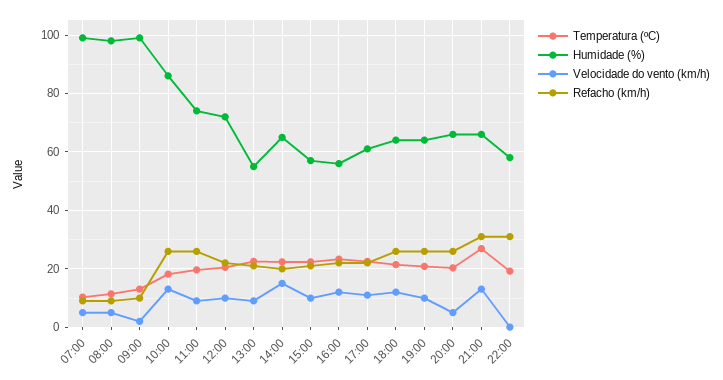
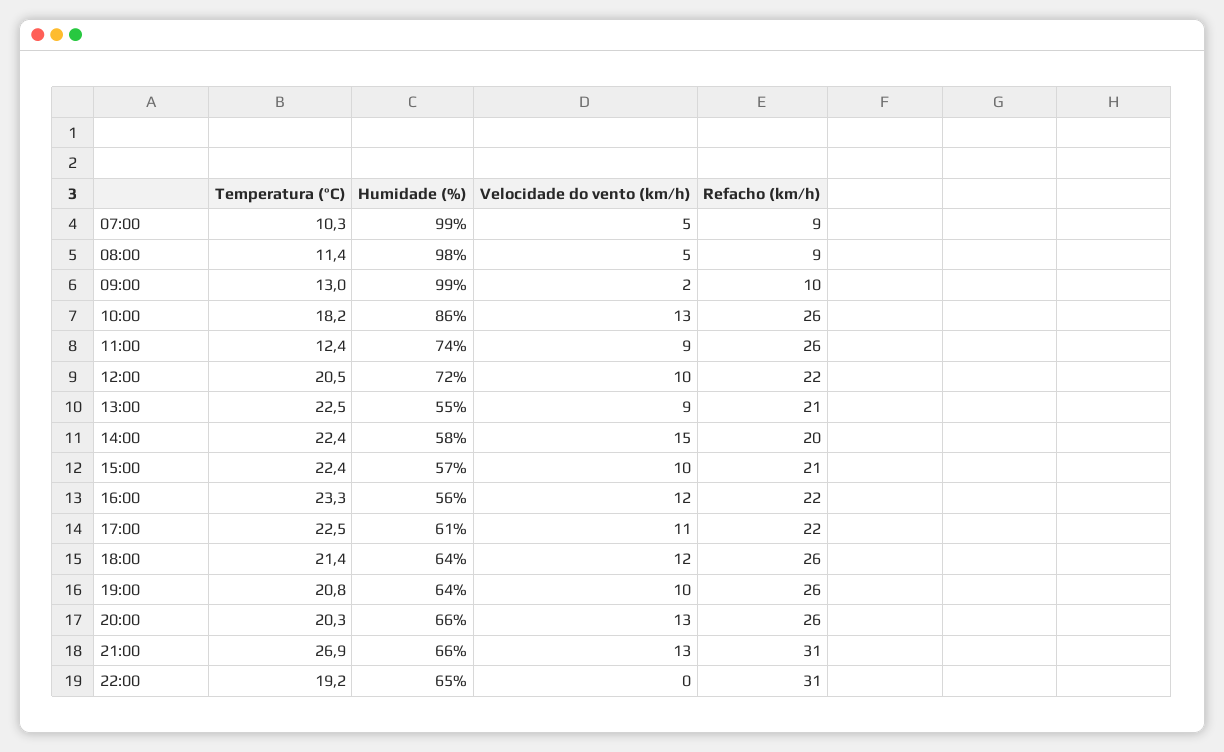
  {
    "Temperatura (ºC)": {
      "07:00": 10.3,
      "08:00": 11.4,
      "09:00": 13,
      "10:00": 18.2,
-     "11:00": 20,
+     "11:00": 12.4,
      "12:00": 20.5,
      "13:00": 22.5,
      "14:00": 22.4,
      "15:00": 22.4,
      "16:00": 23.3,
      "17:00": 22.5,
      "18:00": 21.4,
      "19:00": 20.8,
      "20:00": 20.3,
      "21:00": 26.9,
      "22:00": 19.2
    },
    "Humidade (%)": {
      "07:00": 99,
      "08:00": 98,
      "09:00": 99,
      "10:00": 86,
      "11:00": 74,
      "12:00": 72,
      "13:00": 55,
-     "14:00": 65,
+     "14:00": 58,
      "15:00": 57,
      "16:00": 56,
      "17:00": 61,
      "18:00": 64,
      "19:00": 64,
      "20:00": 66,
      "21:00": 66,
-     "22:00": 57.5
+     "22:00": 65
    },
    "Velocidade do vento (km/h)": {
      "07:00": 5,
      "08:00": 5,
      "09:00": 2,
      "10:00": 13,
      "11:00": 9,
      "12:00": 10,
      "13:00": 9,
      "14:00": 15,
      "15:00": 10,
      "16:00": 12,
      "17:00": 11,
      "18:00": 12,
      "19:00": 10,
-     "20:00": 5,
+     "20:00": 13,
      "21:00": 13,
      "22:00": 0
    },
    "Refacho (km/h)": {
      "07:00": 9,
      "08:00": 9,
      "09:00": 10,
      "10:00": 26,
      "11:00": 26,
      "12:00": 22,
      "13:00": 21,
      "14:00": 20,
      "15:00": 21,
      "16:00": 22,
      "17:00": 22,
      "18:00": 26,
      "19:00": 26,
      "20:00": 26,
      "21:00": 31,
      "22:00": 31
    }
  }

